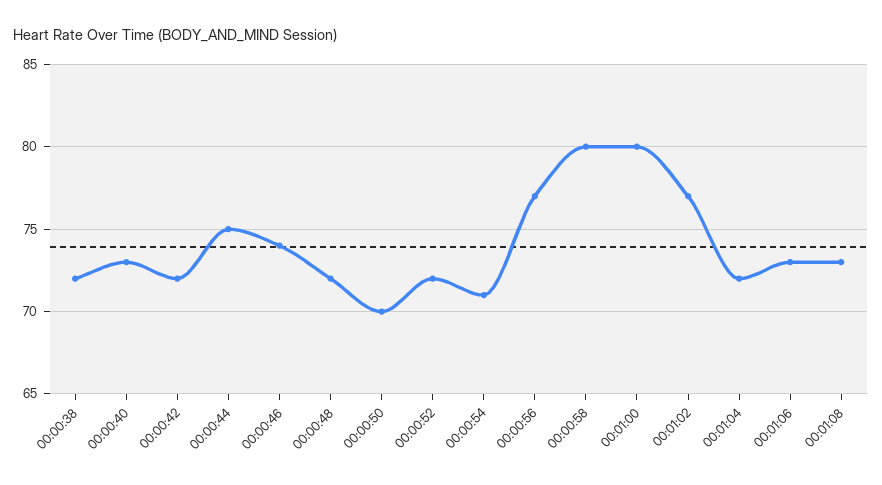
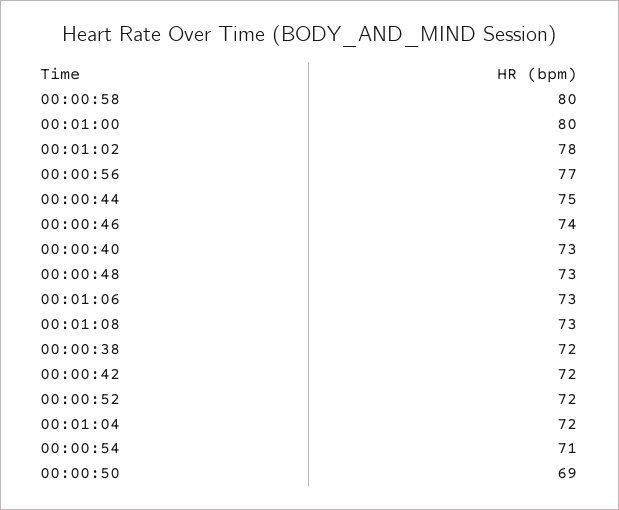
  {
    "00:00:38": 72,
    "00:00:40": 73,
    "00:00:42": 72,
    "00:00:44": 75,
    "00:00:46": 74,
-   "00:00:48": 72,
+   "00:00:48": 73,
-   "00:00:50": 70,
+   "00:00:50": 69,
    "00:00:52": 72,
    "00:00:54": 71,
    "00:00:56": 77,
    "00:00:58": 80,
    "00:01:00": 80,
-   "00:01:02": 77,
+   "00:01:02": 78,
    "00:01:04": 72,
    "00:01:06": 73,
    "00:01:08": 73
  }

